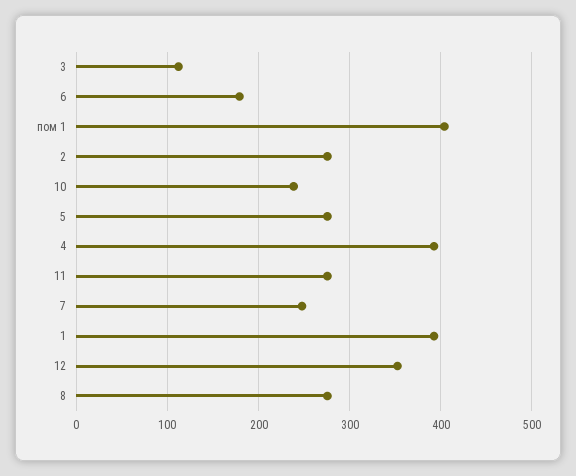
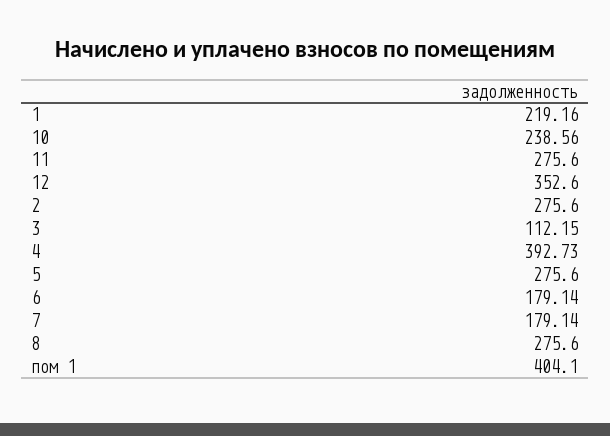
  {
    "3": 112.15,
    "6": 179.14,
    "пом 1": 404.1,
    "2": 275.6,
    "10": 238.56,
    "5": 275.6,
    "4": 392.73,
    "11": 275.6,
-   "7": 250,
+   "7": 179.14,
-   "1": 390,
+   "1": 219.16,
    "12": 352.6,
    "8": 275.6
  }

